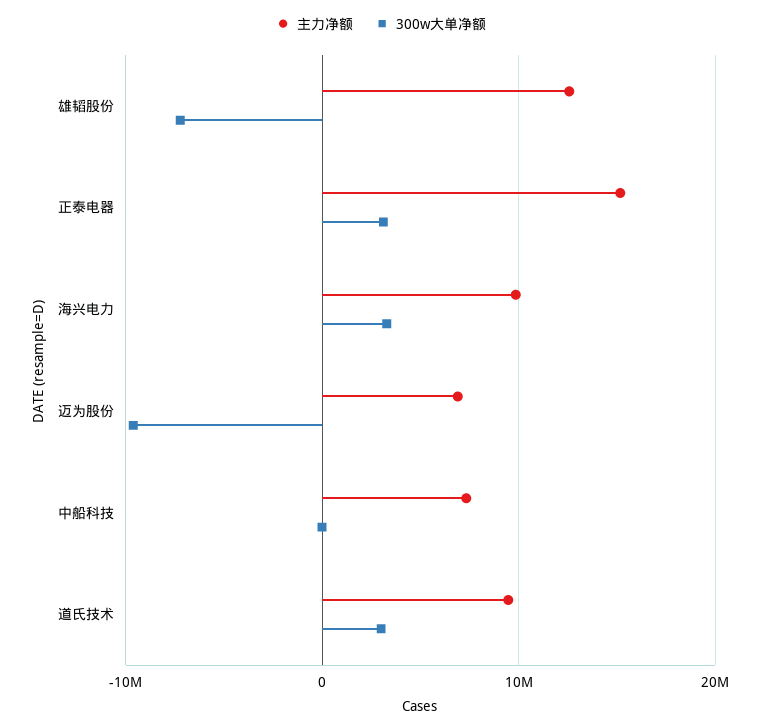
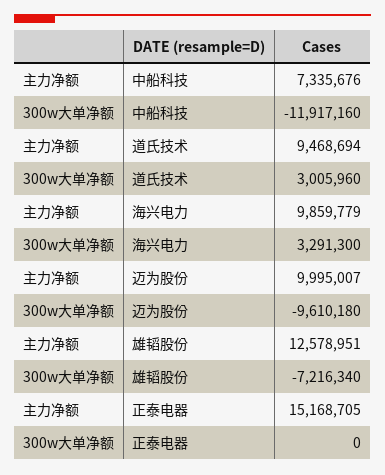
  {
    "主力净额": {
      "雄韬股份": 12578951,
      "正泰电器": 15168705,
      "海兴电力": 9859779,
-     "迈为股份": 7000000,
+     "迈为股份": 9995007,
      "中船科技": 7335676,
      "道氏技术": 9468694
    },
    "300w大单净额": {
      "雄韬股份": -7216340,
-     "正泰电器": 3000000,
+     "正泰电器": 0,
      "海兴电力": 3291300,
      "迈为股份": -9610180,
-     "中船科技": 0,
+     "中船科技": -11917160,
      "道氏技术": 3005960
    }
  }

